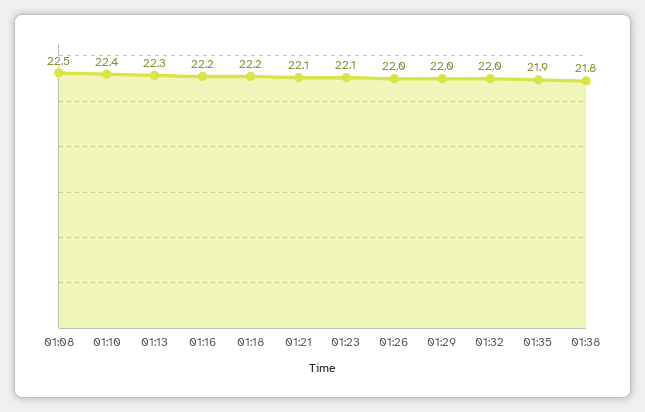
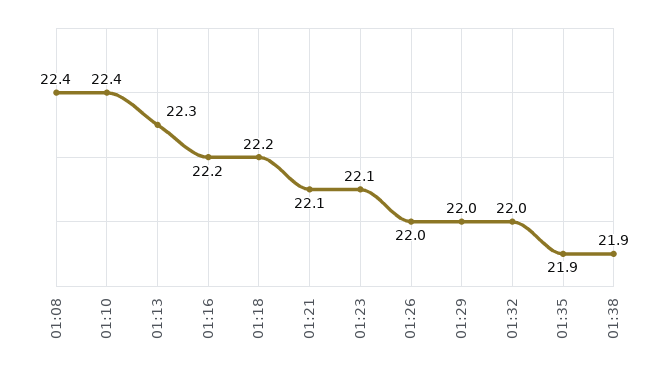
  {
-   "01:08": 22.5,
+   "01:08": 22.4,
    "01:10": 22.4,
    "01:13": 22.3,
    "01:16": 22.2,
    "01:18": 22.2,
    "01:21": 22.1,
    "01:23": 22.1,
    "01:26": 22,
    "01:29": 22,
    "01:32": 22,
    "01:35": 21.9,
-   "01:38": 21.8
+   "01:38": 21.9
  }

